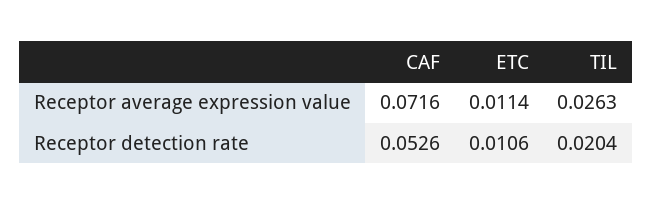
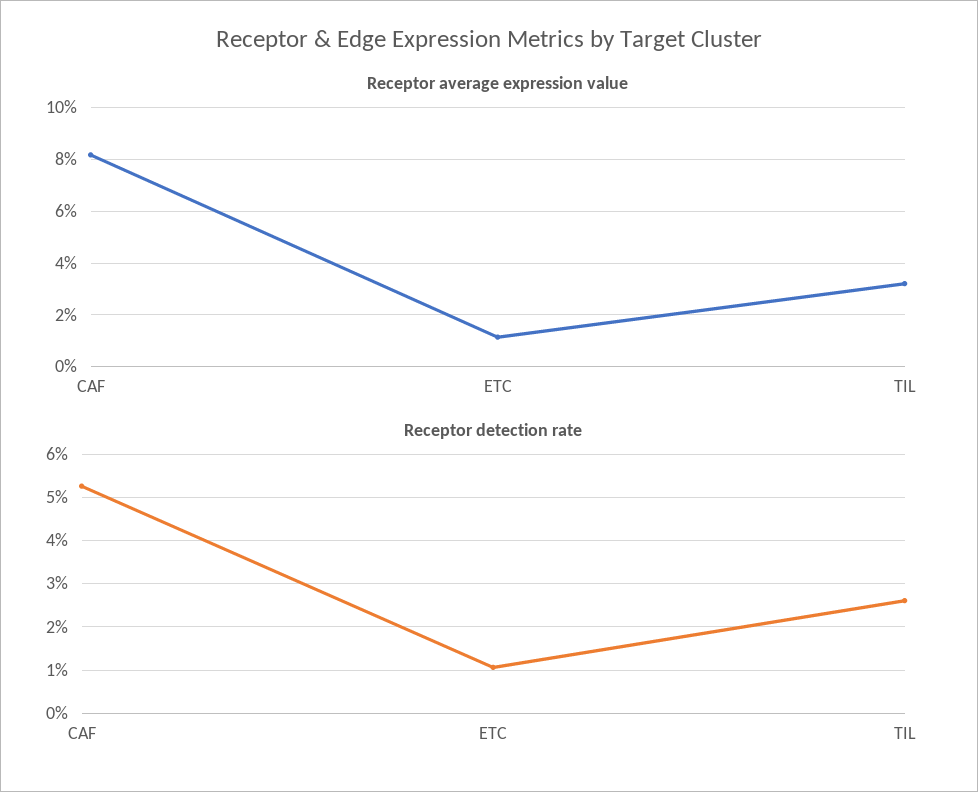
  {
    "Receptor average expression value": {
-     "CAF": 0.0716,
+     "CAF": 0.0825,
      "ETC": 0.0114,
-     "TIL": 0.0263
+     "TIL": 0.0325
    },
    "Receptor detection rate": {
      "CAF": 0.0526,
      "ETC": 0.0106,
-     "TIL": 0.0204
+     "TIL": 0.026
    }
  }

